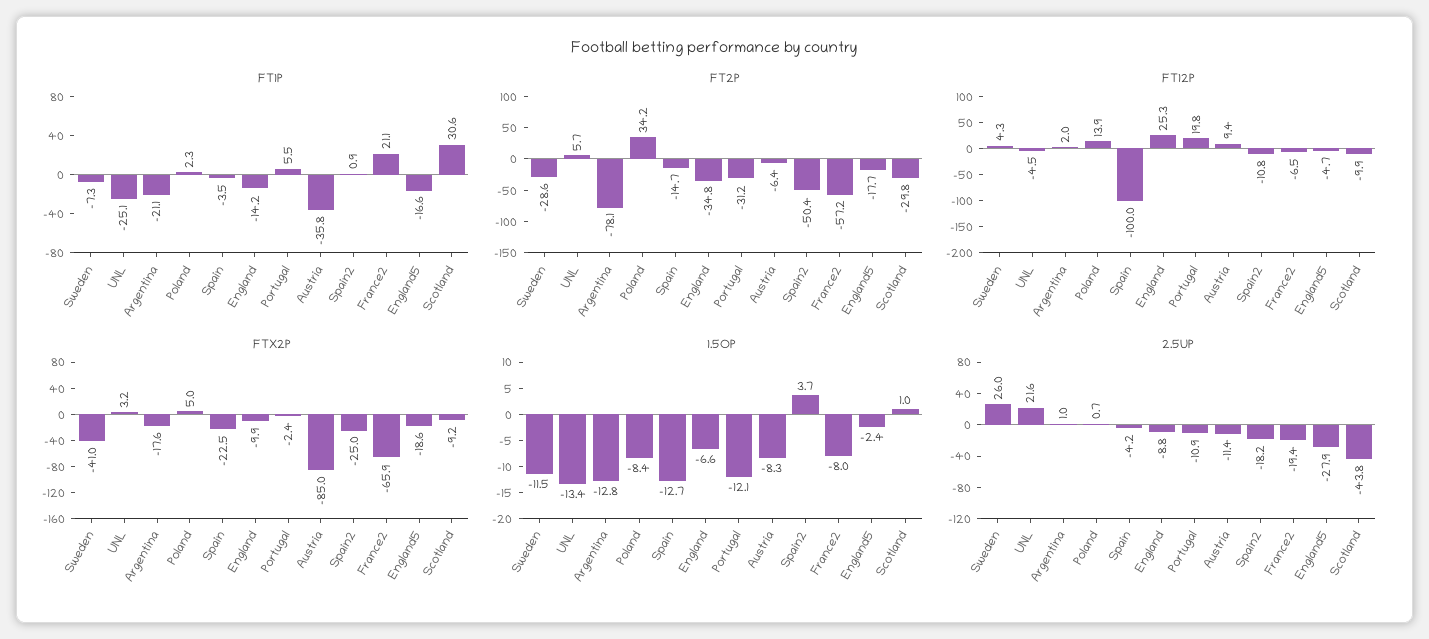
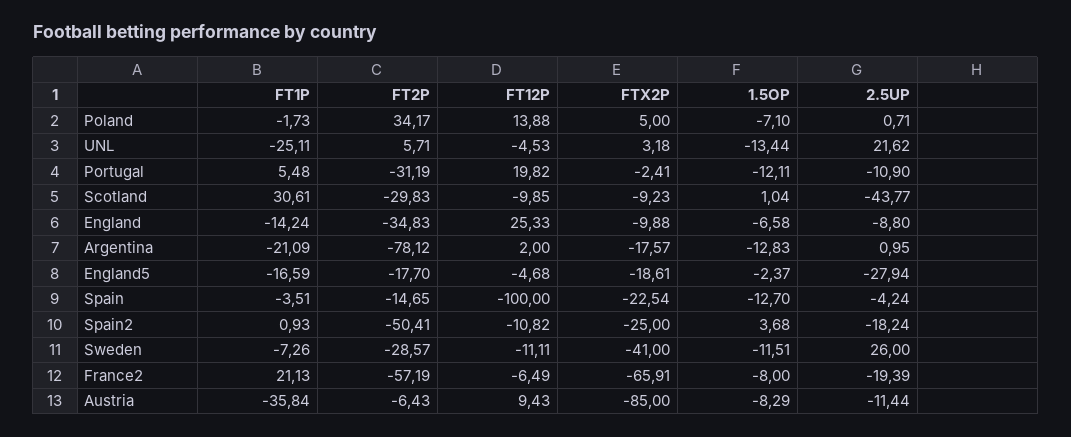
  {
    "FT1P": {
      "Sweden": -7.26,
      "UNL": -25.11,
      "Argentina": -21.09,
-     "Poland": 2.3,
+     "Poland": -1.73,
      "Spain": -3.51,
      "England": -14.24,
      "Portugal": 5.48,
      "Austria": -35.84,
      "Spain2": 0.93,
      "France2": 21.13,
      "England5": -16.59,
      "Scotland": 30.61
    },
    "FT2P": {
      "Sweden": -28.57,
      "UNL": 5.71,
      "Argentina": -78.12,
      "Poland": 34.17,
      "Spain": -14.65,
      "England": -34.83,
      "Portugal": -31.19,
      "Austria": -6.43,
      "Spain2": -50.41,
      "France2": -57.19,
      "England5": -17.7,
      "Scotland": -29.83
    },
    "FT12P": {
-     "Sweden": 4.3,
+     "Sweden": -11.11,
      "UNL": -4.53,
      "Argentina": 2,
      "Poland": 13.88,
      "Spain": -100,
      "England": 25.33,
      "Portugal": 19.82,
      "Austria": 9.43,
      "Spain2": -10.82,
      "France2": -6.49,
      "England5": -4.68,
      "Scotland": -9.85
    },
    "FTX2P": {
      "Sweden": -41,
      "UNL": 3.18,
      "Argentina": -17.57,
      "Poland": 5,
      "Spain": -22.54,
      "England": -9.88,
      "Portugal": -2.41,
      "Austria": -85,
      "Spain2": -25,
      "France2": -65.91,
      "England5": -18.61,
      "Scotland": -9.23
    },
    "1.5OP": {
      "Sweden": -11.51,
      "UNL": -13.44,
      "Argentina": -12.83,
-     "Poland": -8.4,
+     "Poland": -7.1,
      "Spain": -12.7,
      "England": -6.58,
      "Portugal": -12.11,
      "Austria": -8.29,
      "Spain2": 3.68,
      "France2": -8,
      "England5": -2.37,
      "Scotland": 1.04
    },
    "2.5UP": {
      "Sweden": 26,
      "UNL": 21.62,
      "Argentina": 0.95,
      "Poland": 0.71,
      "Spain": -4.24,
      "England": -8.8,
      "Portugal": -10.9,
      "Austria": -11.44,
      "Spain2": -18.24,
      "France2": -19.39,
      "England5": -27.94,
      "Scotland": -43.77
    }
  }

